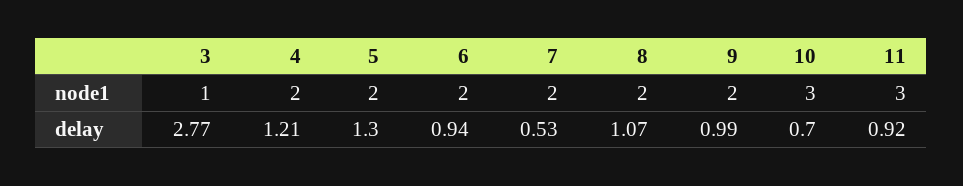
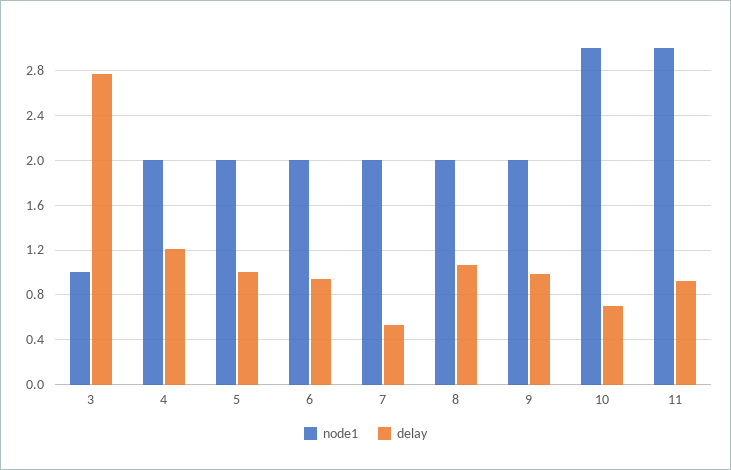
  {
    "node1": {
      "3": 1,
      "4": 2,
      "5": 2,
      "6": 2,
      "7": 2,
      "8": 2,
      "9": 2,
      "10": 3,
      "11": 3
    },
    "delay": {
      "3": 2.77,
      "4": 1.21,
-     "5": 1.3,
+     "5": 1,
      "6": 0.94,
      "7": 0.53,
      "8": 1.07,
      "9": 0.99,
      "10": 0.7,
      "11": 0.92
    }
  }

